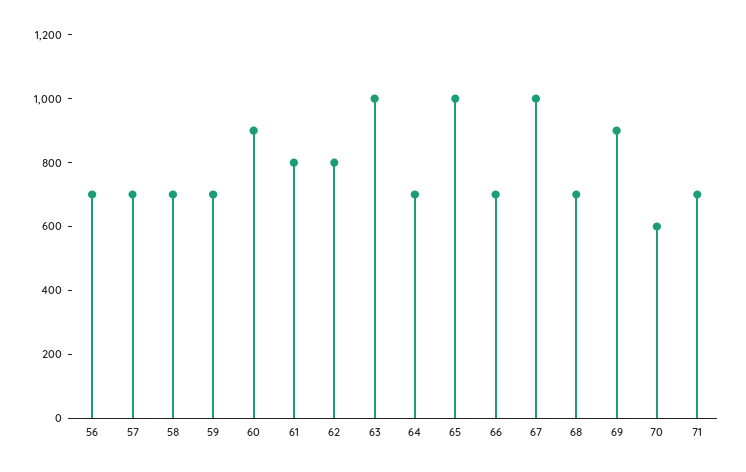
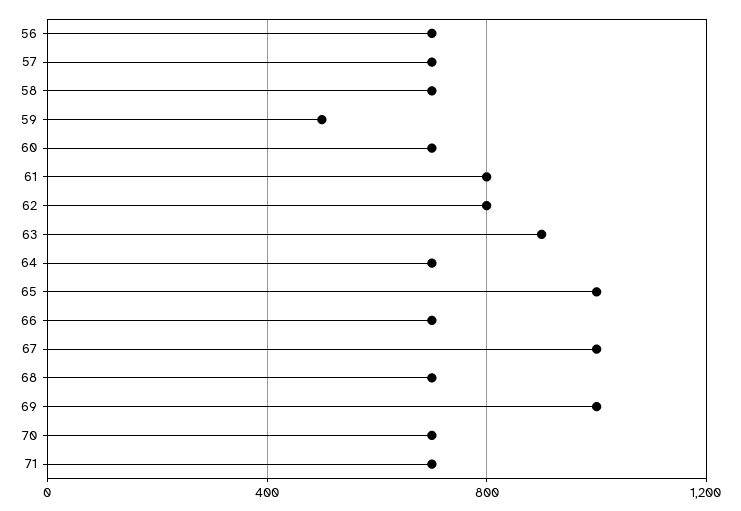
  {
    "56": 700,
    "57": 700,
    "58": 700,
-   "59": 700,
+   "59": 500,
-   "60": 900,
+   "60": 700,
    "61": 800,
    "62": 800,
-   "63": 1000,
+   "63": 900,
    "64": 700,
    "65": 1000,
    "66": 700,
    "67": 1000,
    "68": 700,
-   "69": 900,
+   "69": 1000,
-   "70": 600,
+   "70": 700,
    "71": 700
  }

